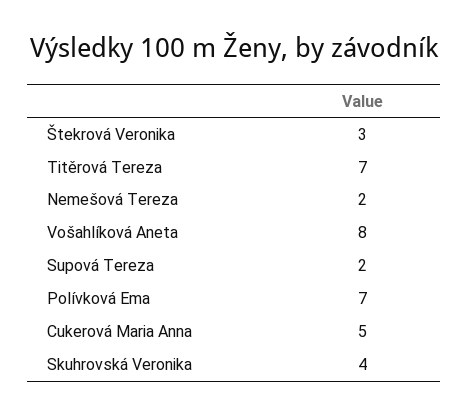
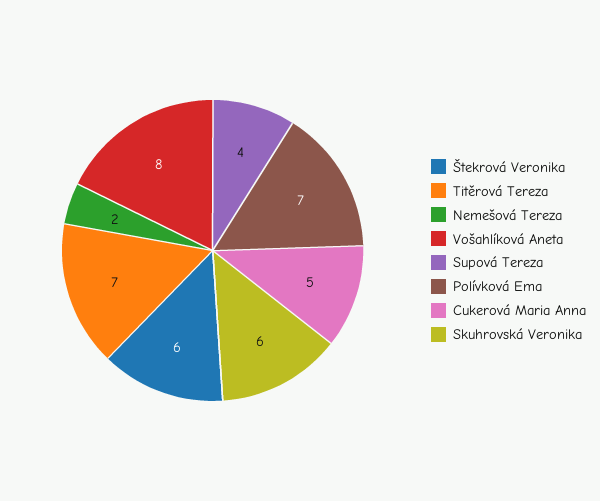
  {
-   "Štekrová Veronika": 3,
+   "Štekrová Veronika": 6,
    "Titěrová Tereza": 7,
    "Nemešová Tereza": 2,
    "Vošahlíková Aneta": 8,
-   "Supová Tereza": 2,
+   "Supová Tereza": 4,
    "Polívková Ema": 7,
    "Cukerová Maria Anna": 5,
-   "Skuhrovská Veronika": 4
+   "Skuhrovská Veronika": 6
  }

